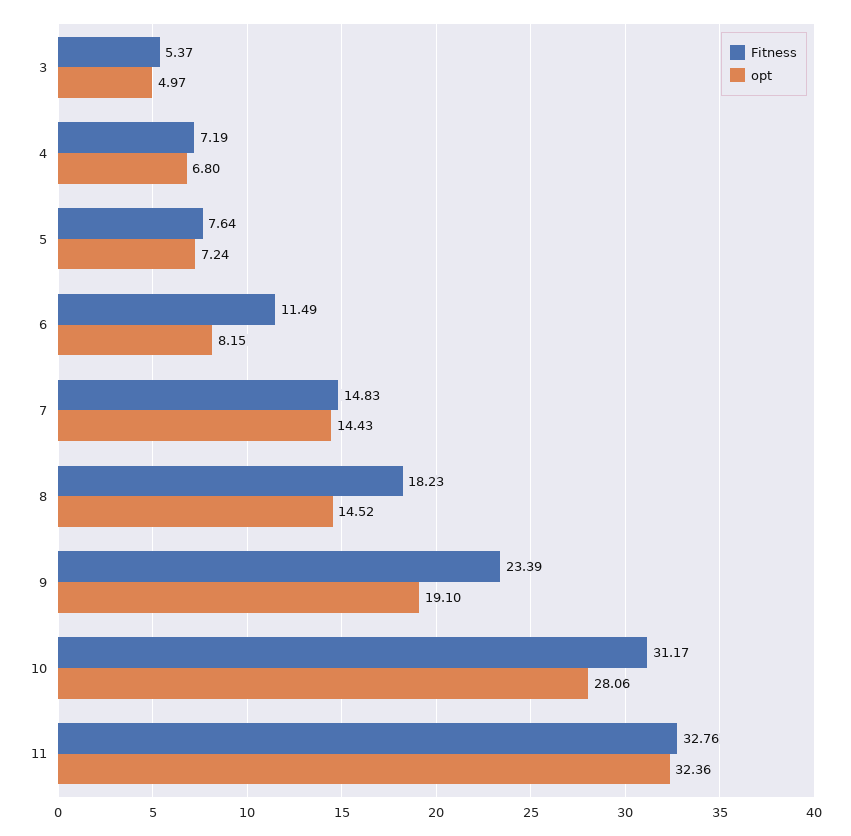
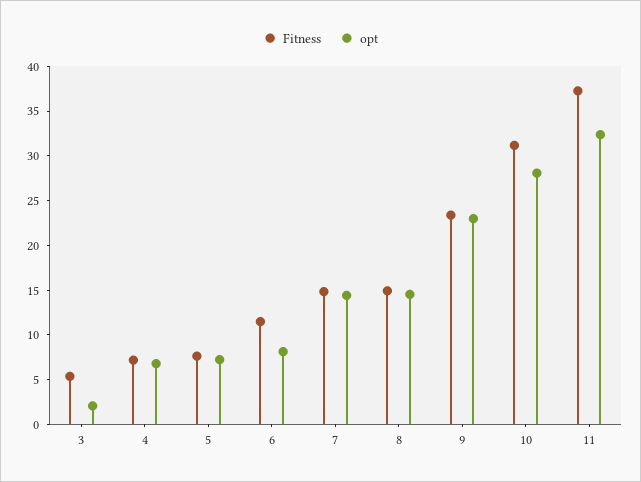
  {
    "Fitness": {
      "3": 5.37,
      "4": 7.19,
      "5": 7.64,
      "6": 11.49,
      "7": 14.83,
-     "8": 18.23,
+     "8": 15,
      "9": 23.39,
      "10": 31.17,
-     "11": 32.76
+     "11": 37
    },
    "opt": {
-     "3": 4.97,
+     "3": 2,
      "4": 6.8,
      "5": 7.24,
      "6": 8.15,
      "7": 14.43,
      "8": 14.52,
-     "9": 19.1,
+     "9": 23,
      "10": 28.06,
      "11": 32.36
    }
  }

